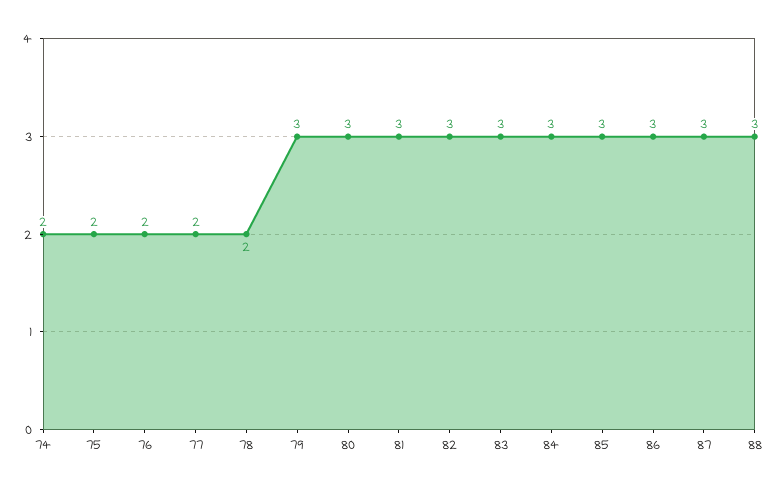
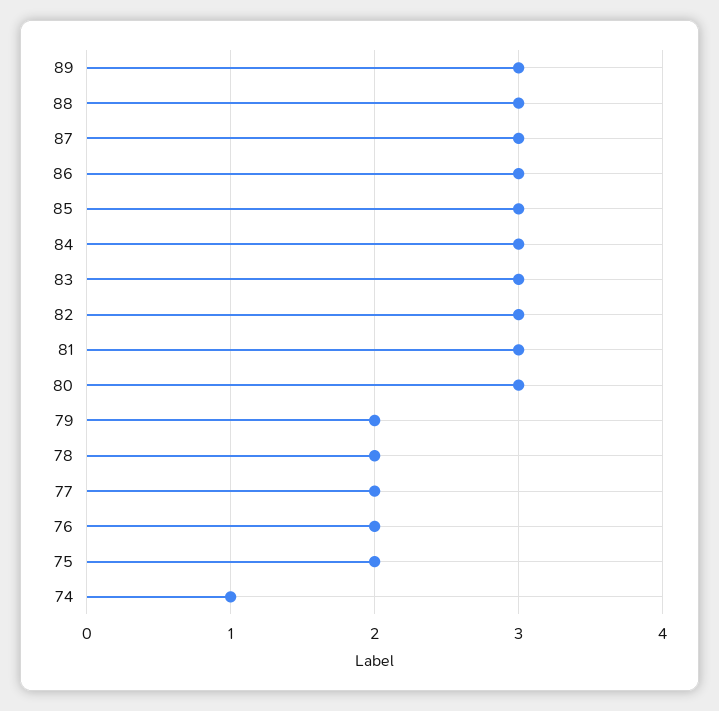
  {
-   "74": 2,
+   "74": 1,
    "75": 2,
    "76": 2,
    "77": 2,
    "78": 2,
-   "79": 3,
+   "79": 2,
    "80": 3,
    "81": 3,
    "82": 3,
    "83": 3,
    "84": 3,
    "85": 3,
    "86": 3,
    "87": 3,
-   "88": 3
+   "88": 3,
+   "89": 3
  }

